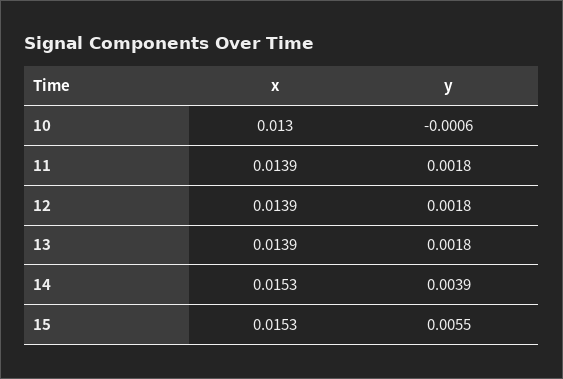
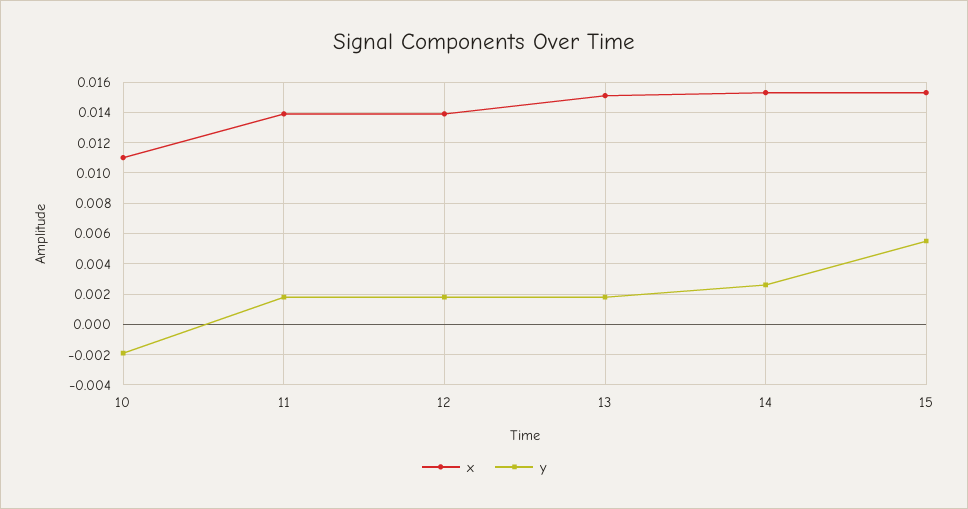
  {
    "x": {
-     "10": 0.013,
+     "10": 0.011,
      "11": 0.0139,
      "12": 0.0139,
-     "13": 0.0139,
+     "13": 0.015,
      "14": 0.0153,
      "15": 0.0153
    },
    "y": {
-     "10": -0.0006,
+     "10": -0.002,
      "11": 0.0018,
      "12": 0.0018,
      "13": 0.0018,
-     "14": 0.0039,
+     "14": 0.0025,
      "15": 0.0055
    }
  }

